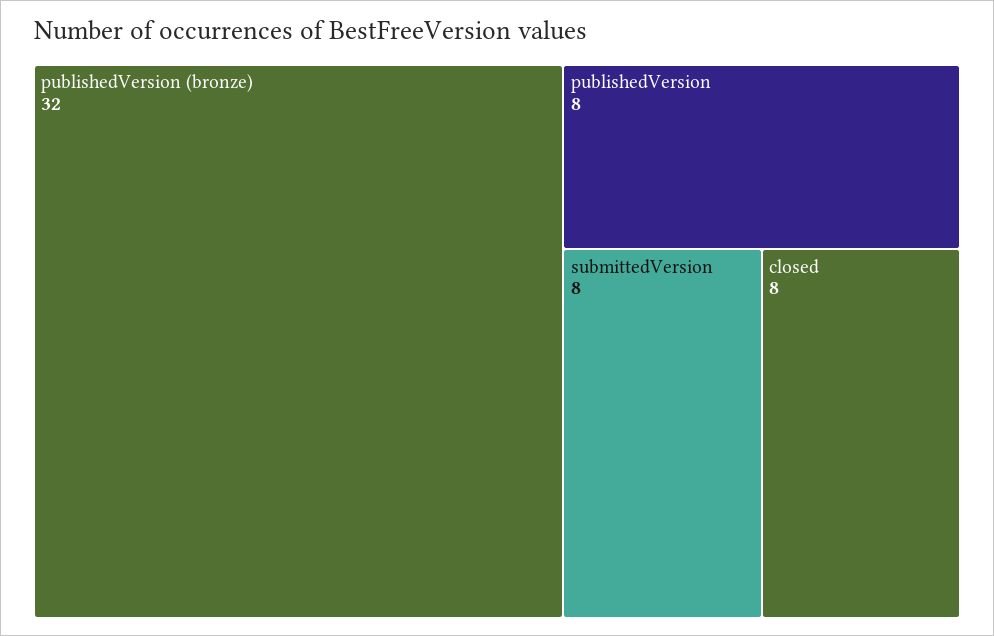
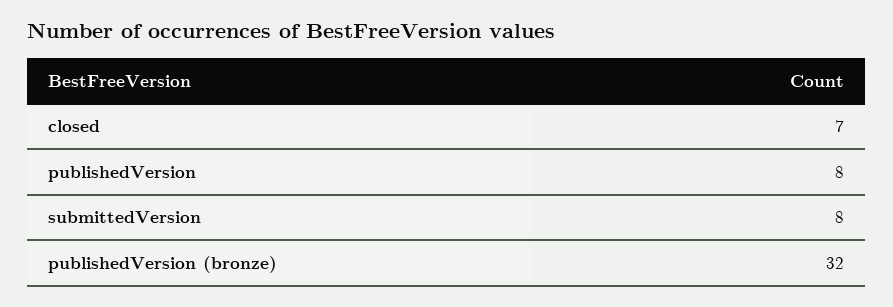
  {
    "publishedVersion (bronze)": 32,
    "publishedVersion": 8,
    "submittedVersion": 8,
-   "closed": 8
+   "closed": 7
  }

